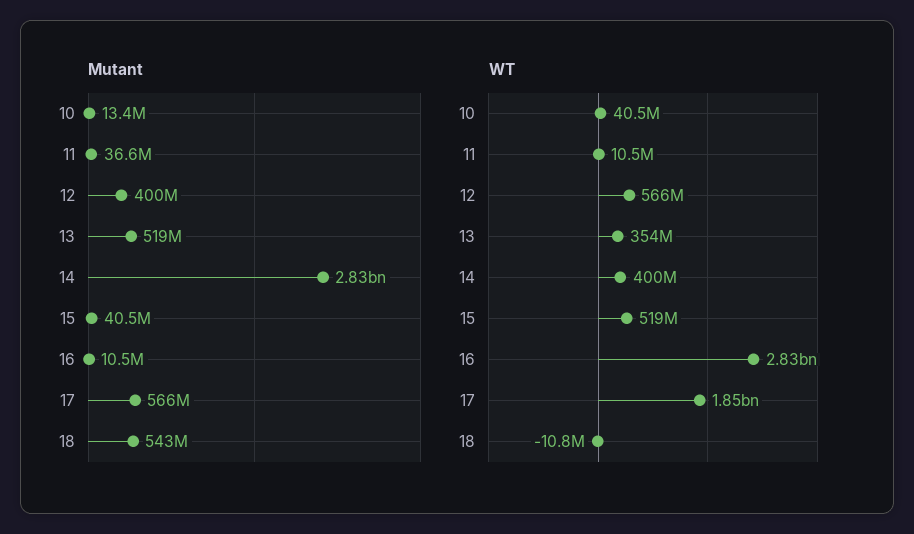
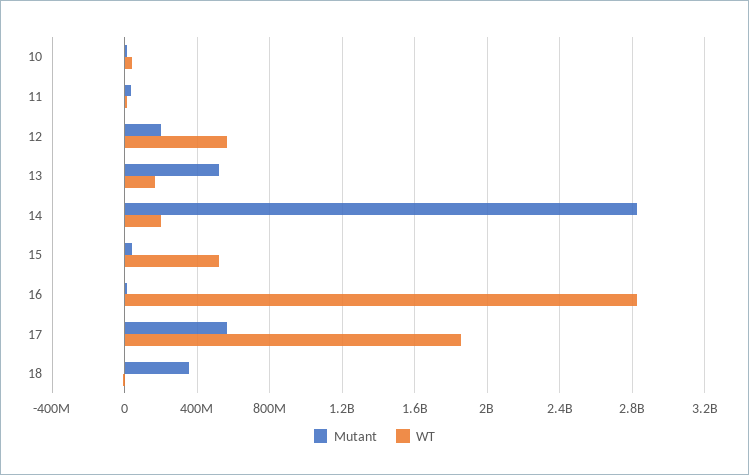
  {
    "Mutant": {
      "10": 13400000,
      "11": 36600000,
-     "12": 400000000,
+     "12": 200000000,
      "13": 519000000,
      "14": 2830000000,
      "15": 40500000,
      "16": 10500000,
      "17": 566000000,
-     "18": 543000000
+     "18": 350000000
    },
    "WT": {
      "10": 40500000,
      "11": 10500000,
      "12": 566000000,
-     "13": 354000000,
+     "13": 150000000,
-     "14": 400000000,
+     "14": 200000000,
      "15": 519000000,
      "16": 2830000000,
      "17": 1850000000,
      "18": -10800000
    }
  }

